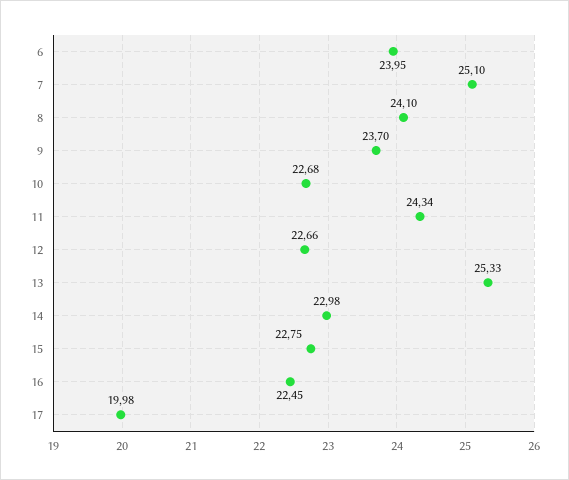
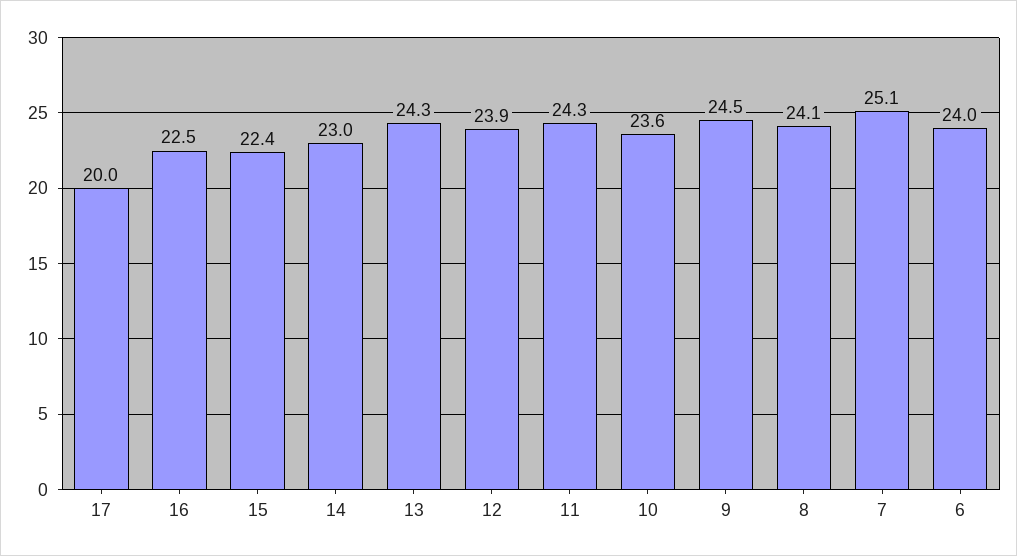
  {
    "6": 23.95,
    "7": 25.1,
    "8": 24.1,
-   "9": 23.7,
+   "9": 24.5,
-   "10": 22.68,
+   "10": 23.6,
    "11": 24.34,
-   "12": 22.66,
+   "12": 23.9,
-   "13": 25.33,
+   "13": 24.3,
    "14": 22.98,
-   "15": 22.75,
+   "15": 22.4,
    "16": 22.45,
    "17": 19.98
  }

